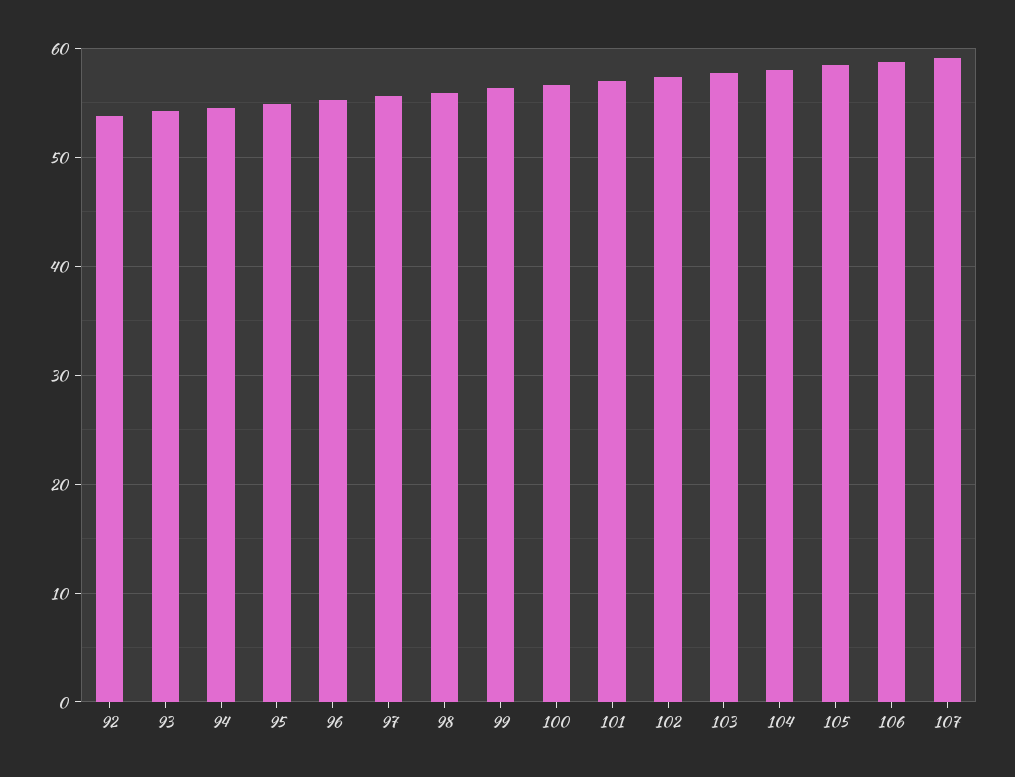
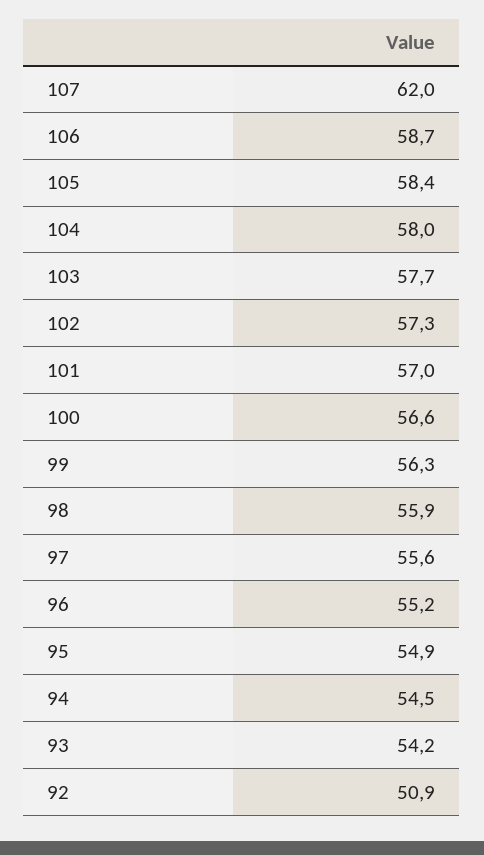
  {
-   "92": 54,
+   "92": 50.9,
    "93": 54.2,
    "94": 54.5,
    "95": 54.9,
    "96": 55.2,
    "97": 55.6,
    "98": 55.9,
    "99": 56.3,
    "100": 56.6,
    "101": 57,
    "102": 57.3,
    "103": 57.7,
    "104": 58,
    "105": 58.4,
    "106": 58.7,
-   "107": 59
+   "107": 62
  }

